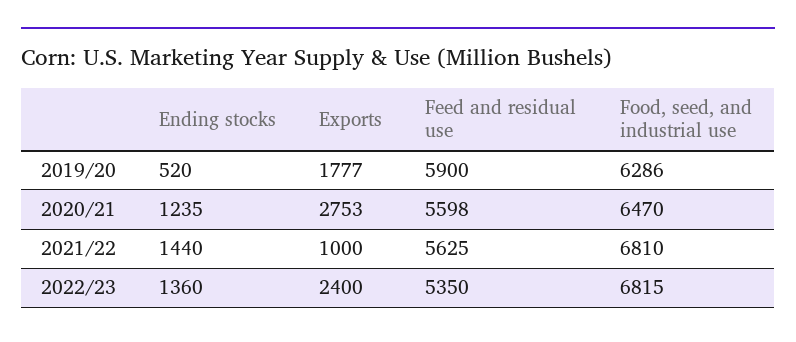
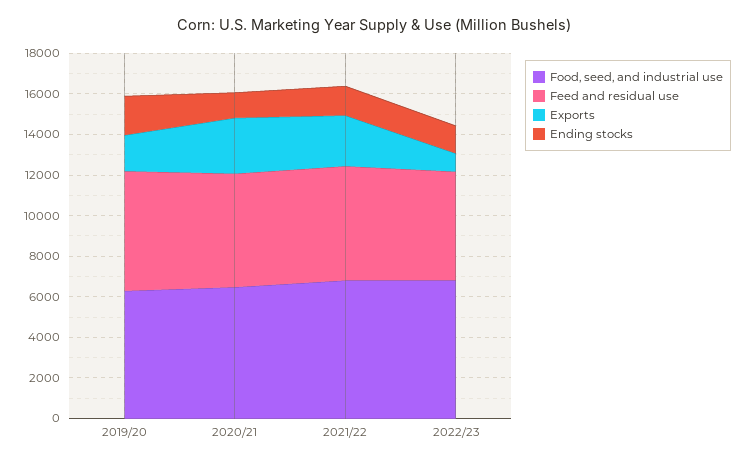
  {
    "Ending stocks": {
-     "2019/20": 520,
+     "2019/20": 2000,
      "2020/21": 1235,
      "2021/22": 1440,
      "2022/23": 1360
    },
    "Exports": {
      "2019/20": 1777,
      "2020/21": 2753,
-     "2021/22": 1000,
+     "2021/22": 2500,
-     "2022/23": 2400
+     "2022/23": 1000
    },
    "Feed and residual use": {
      "2019/20": 5900,
      "2020/21": 5598,
      "2021/22": 5625,
      "2022/23": 5350
    },
    "Food, seed, and industrial use": {
      "2019/20": 6286,
      "2020/21": 6470,
      "2021/22": 6810,
      "2022/23": 6815
    }
  }

